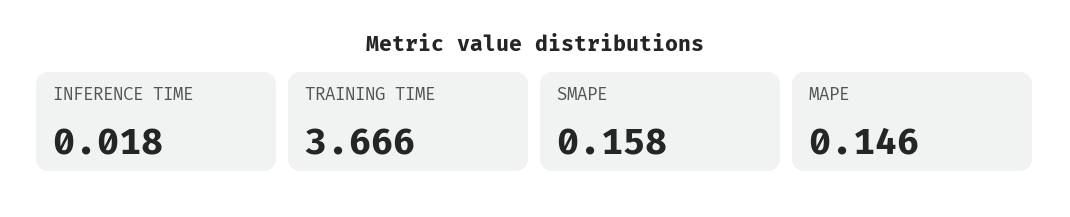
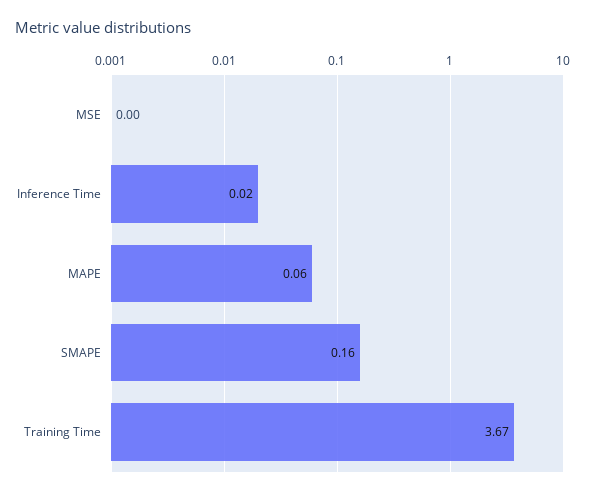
  {
    "INFERENCE TIME": 0.018,
    "TRAINING TIME": 3.666,
    "SMAPE": 0.158,
-   "MAPE": 0.146
+   "MAPE": 0.06,
+   "MSE": 0
  }

